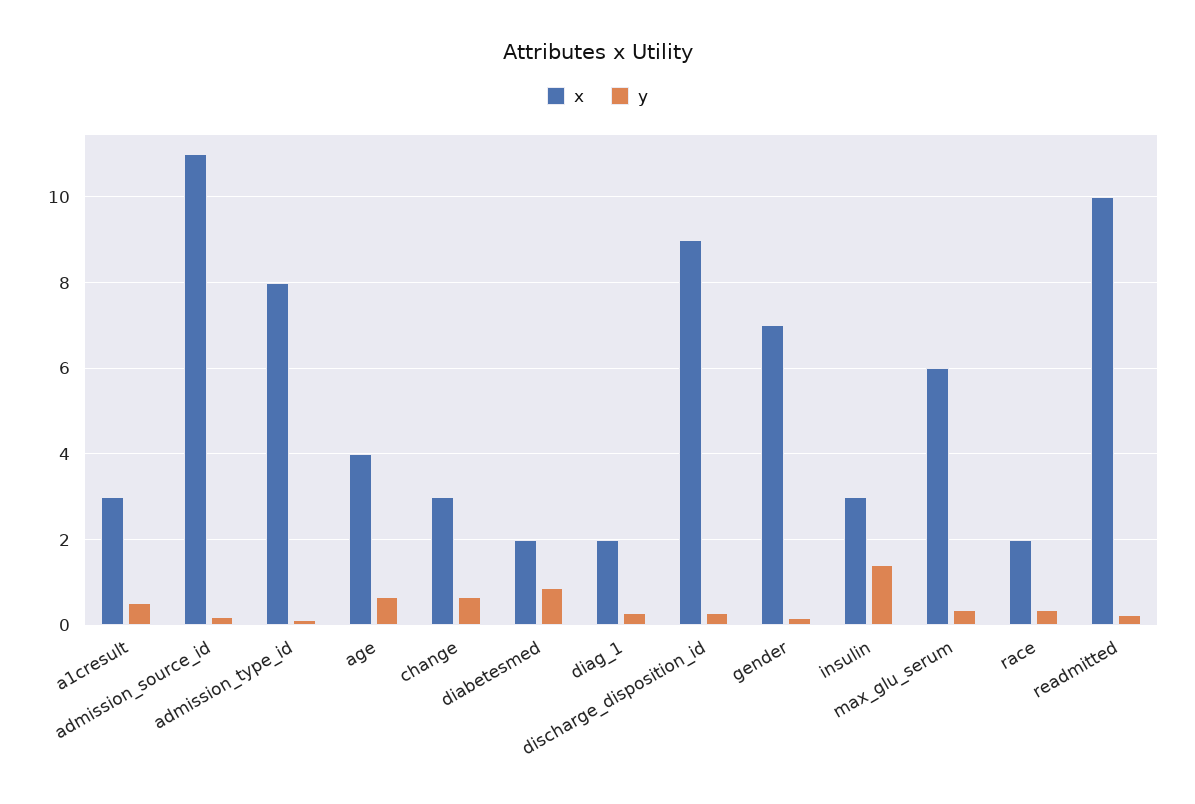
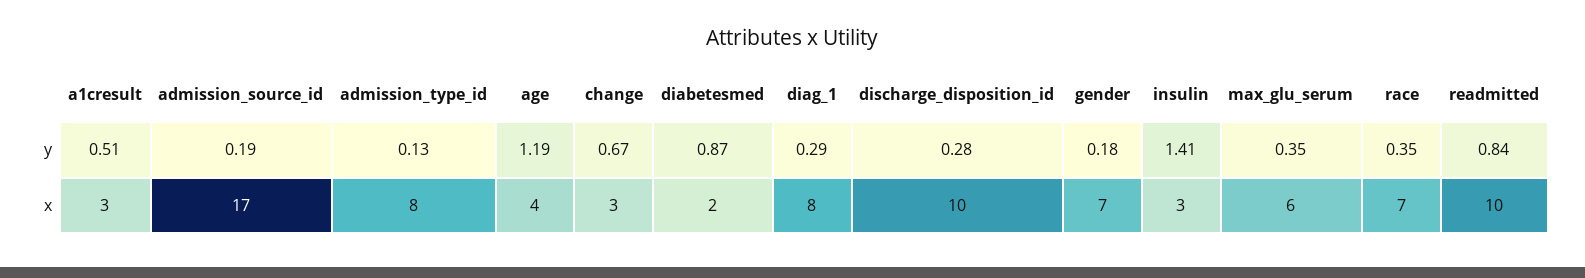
  {
    "x": {
      "a1cresult": 3,
-     "admission_source_id": 11,
+     "admission_source_id": 17,
      "admission_type_id": 8,
      "age": 4,
      "change": 3,
      "diabetesmed": 2,
-     "diag_1": 2,
+     "diag_1": 8,
-     "discharge_disposition_id": 9,
+     "discharge_disposition_id": 10,
      "gender": 7,
      "insulin": 3,
      "max_glu_serum": 6,
-     "race": 2,
+     "race": 7,
      "readmitted": 10
    },
    "y": {
      "a1cresult": 0.51,
      "admission_source_id": 0.19,
      "admission_type_id": 0.13,
-     "age": 0.6,
+     "age": 1.19,
      "change": 0.67,
      "diabetesmed": 0.87,
      "diag_1": 0.29,
      "discharge_disposition_id": 0.28,
      "gender": 0.18,
      "insulin": 1.41,
      "max_glu_serum": 0.35,
      "race": 0.35,
-     "readmitted": 0.2
+     "readmitted": 0.84
    }
  }

